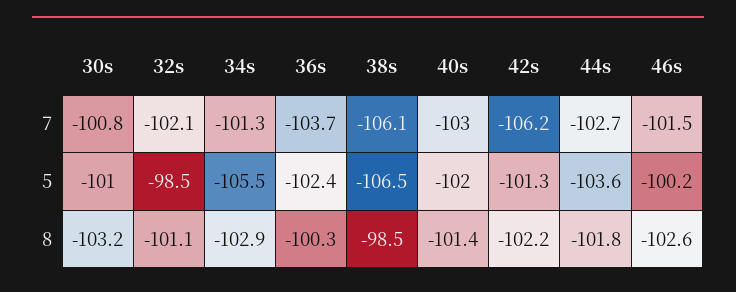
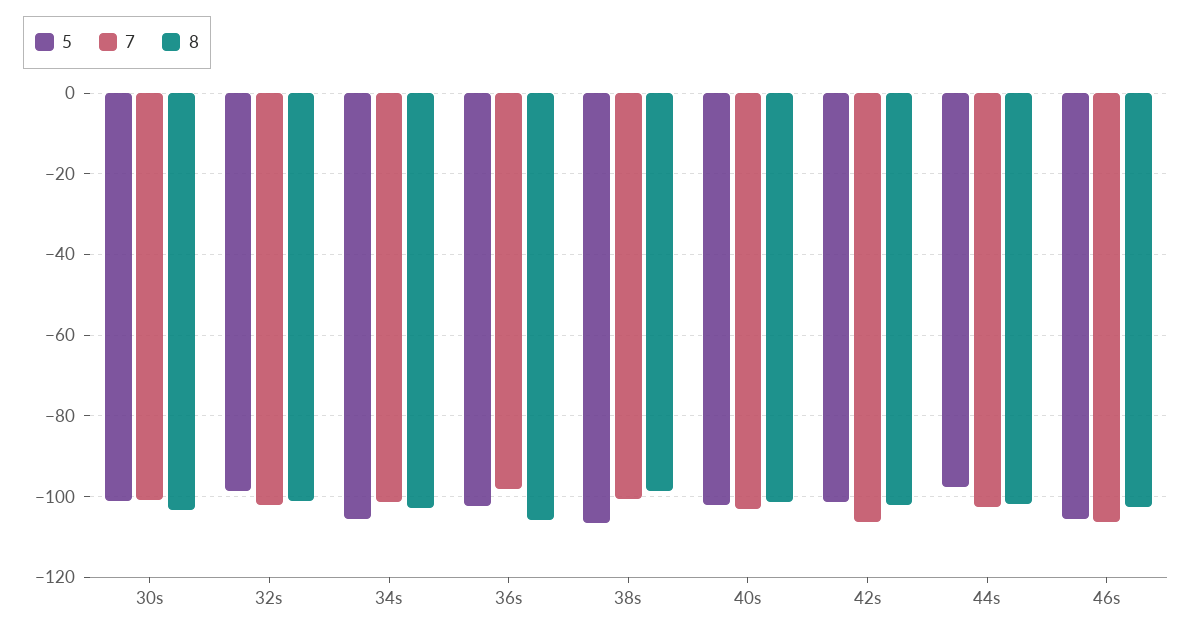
  {
    "7": {
      "30s": -100.8,
      "32s": -102.1,
      "34s": -101.3,
-     "36s": -103.7,
+     "36s": -98,
-     "38s": -106.1,
+     "38s": -100,
      "40s": -103,
      "42s": -106.2,
      "44s": -102.7,
-     "46s": -101.5
+     "46s": -106
    },
    "5": {
      "30s": -101,
      "32s": -98.5,
      "34s": -105.5,
      "36s": -102.4,
      "38s": -106.5,
      "40s": -102,
      "42s": -101.3,
-     "44s": -103.6,
+     "44s": -98,
-     "46s": -100.2
+     "46s": -106
    },
    "8": {
      "30s": -103.2,
      "32s": -101.1,
      "34s": -102.9,
-     "36s": -100.3,
+     "36s": -106,
      "38s": -98.5,
      "40s": -101.4,
      "42s": -102.2,
      "44s": -101.8,
      "46s": -102.6
    }
  }

